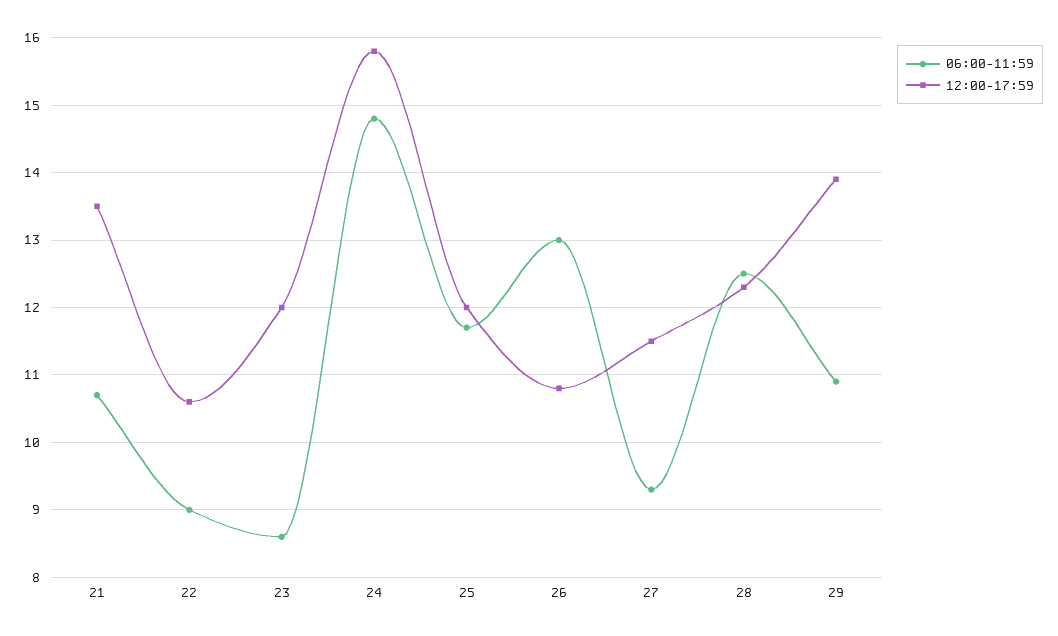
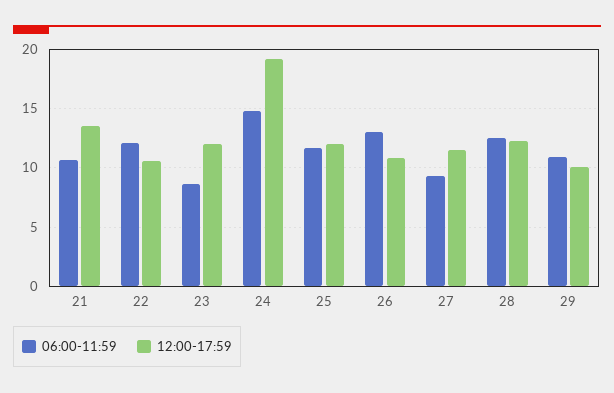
  {
    "06:00-11:59": {
      "21": 10.7,
-     "22": 9,
+     "22": 12,
      "23": 8.6,
      "24": 14.8,
      "25": 11.7,
      "26": 13,
      "27": 9.3,
      "28": 12.5,
      "29": 10.9
    },
    "12:00-17:59": {
      "21": 13.5,
      "22": 10.6,
      "23": 12,
-     "24": 15.8,
+     "24": 19,
      "25": 12,
      "26": 10.8,
      "27": 11.5,
      "28": 12.3,
-     "29": 13.9
+     "29": 10
    }
  }

